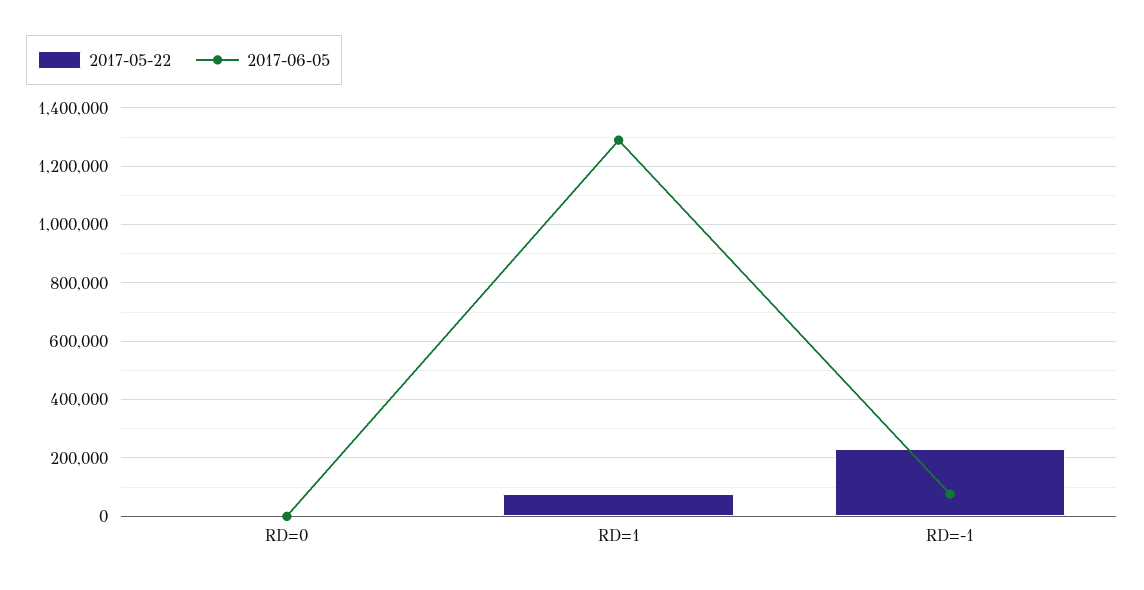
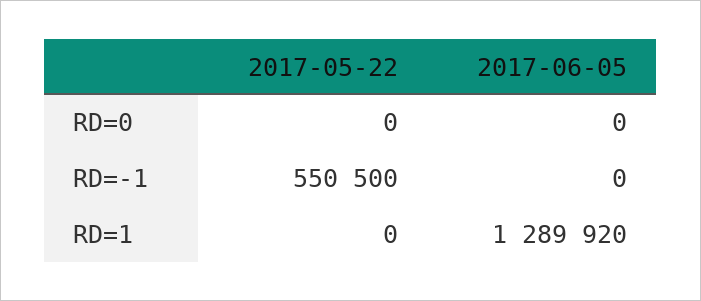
  {
    "2017-05-22": {
      "RD=0": 0,
-     "RD=1": 75000,
+     "RD=1": 0,
-     "RD=-1": 225000
+     "RD=-1": 550500
    },
    "2017-06-05": {
      "RD=0": 0,
      "RD=1": 1289920,
-     "RD=-1": 75000
+     "RD=-1": 0
    }
  }

